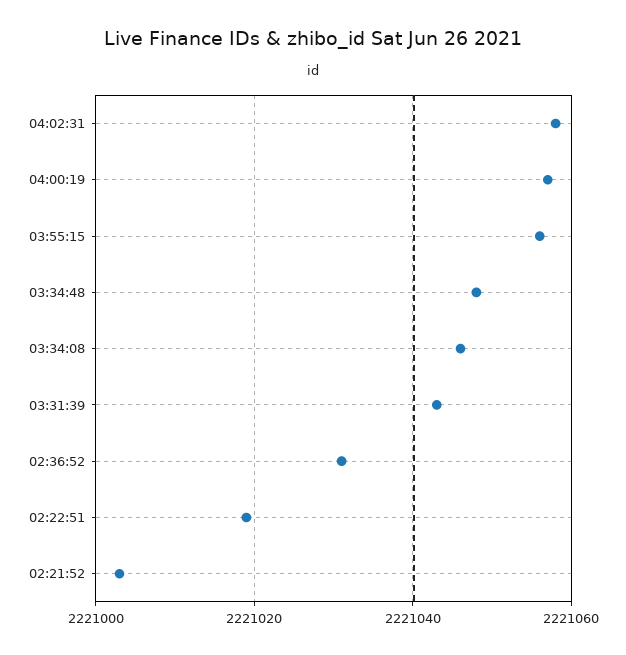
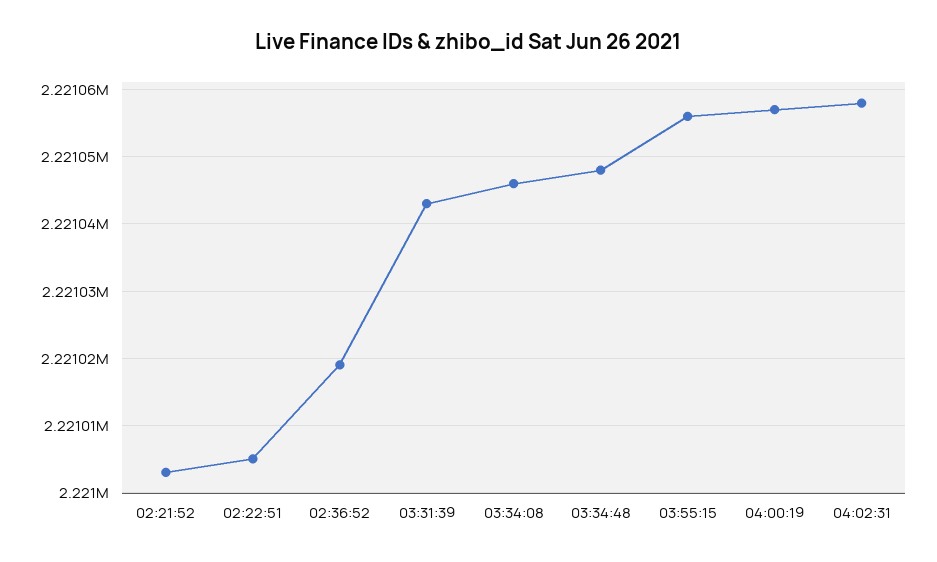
  {
    "04:02:31": 2221058,
    "04:00:19": 2221057,
    "03:55:15": 2221056,
    "03:34:48": 2221048,
    "03:34:08": 2221046,
    "03:31:39": 2221043,
-   "02:36:52": 2221030,
+   "02:36:52": 2221019,
-   "02:22:51": 2221020,
+   "02:22:51": 2221005,
    "02:21:52": 2221003
  }

